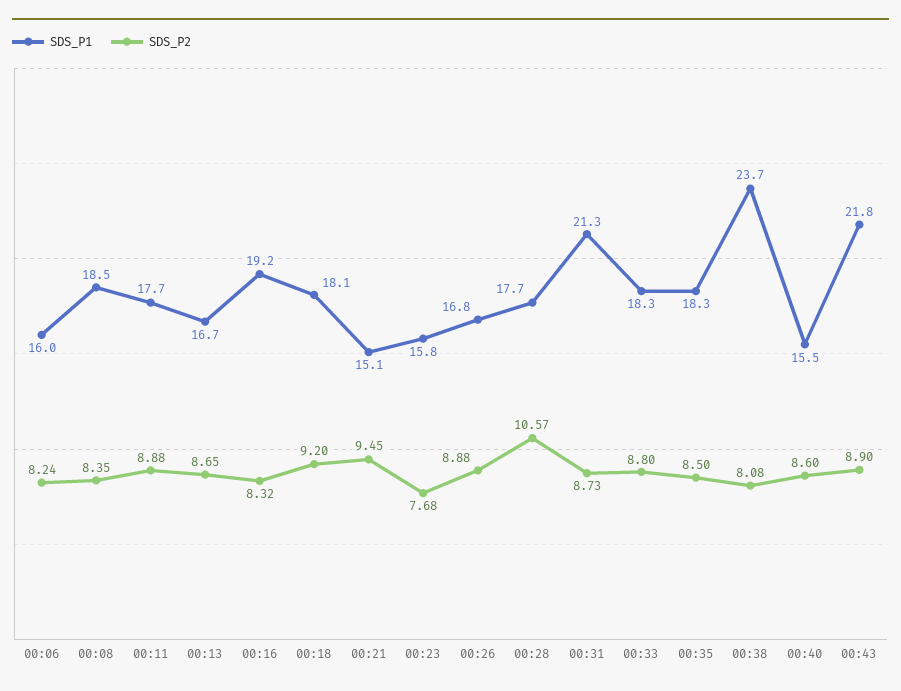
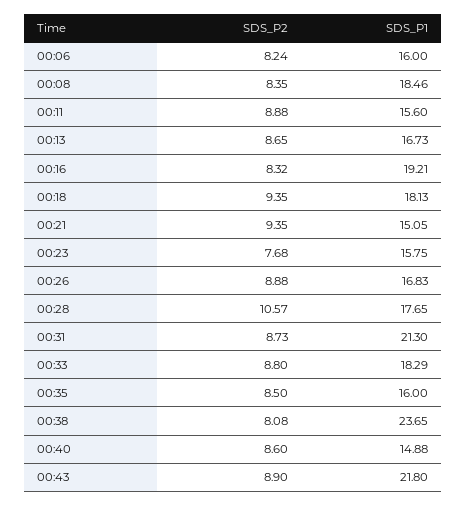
  {
    "SDS_P1": {
      "00:06": 16,
      "00:08": 18.46,
-     "00:11": 17.7,
+     "00:11": 15.6,
      "00:13": 16.73,
      "00:16": 19.21,
      "00:18": 18.13,
      "00:21": 15.05,
      "00:23": 15.75,
      "00:26": 16.83,
      "00:28": 17.65,
      "00:31": 21.3,
      "00:33": 18.29,
-     "00:35": 18.3,
+     "00:35": 16,
      "00:38": 23.65,
-     "00:40": 15.5,
+     "00:40": 14.88,
      "00:43": 21.8
    },
    "SDS_P2": {
      "00:06": 8.24,
      "00:08": 8.35,
      "00:11": 8.88,
      "00:13": 8.65,
      "00:16": 8.32,
-     "00:18": 9.2,
+     "00:18": 9.35,
-     "00:21": 9.45,
+     "00:21": 9.35,
      "00:23": 7.68,
      "00:26": 8.88,
      "00:28": 10.57,
      "00:31": 8.73,
      "00:33": 8.8,
      "00:35": 8.5,
      "00:38": 8.08,
      "00:40": 8.6,
      "00:43": 8.9
    }
  }

